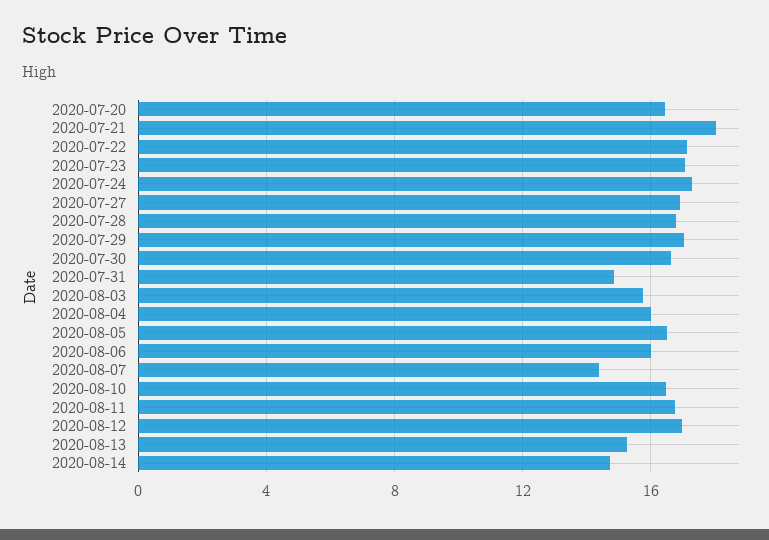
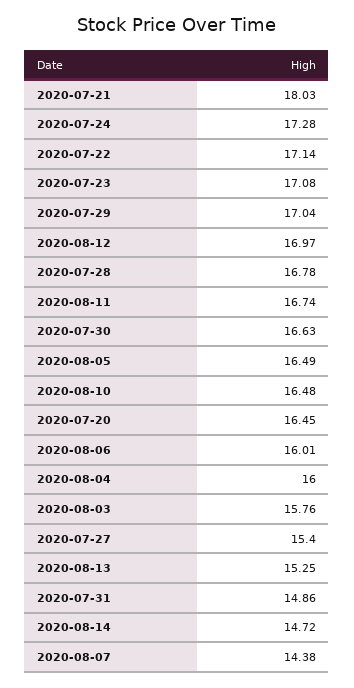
  {
    "2020-07-20": 16.45,
    "2020-07-21": 18.03,
    "2020-07-22": 17.14,
    "2020-07-23": 17.08,
    "2020-07-24": 17.28,
-   "2020-07-27": 17,
+   "2020-07-27": 15.4,
    "2020-07-28": 16.78,
    "2020-07-29": 17.04,
    "2020-07-30": 16.63,
    "2020-07-31": 14.86,
    "2020-08-03": 15.76,
    "2020-08-04": 16,
    "2020-08-05": 16.49,
    "2020-08-06": 16.01,
    "2020-08-07": 14.38,
    "2020-08-10": 16.48,
    "2020-08-11": 16.74,
    "2020-08-12": 16.97,
    "2020-08-13": 15.25,
    "2020-08-14": 14.72
  }

